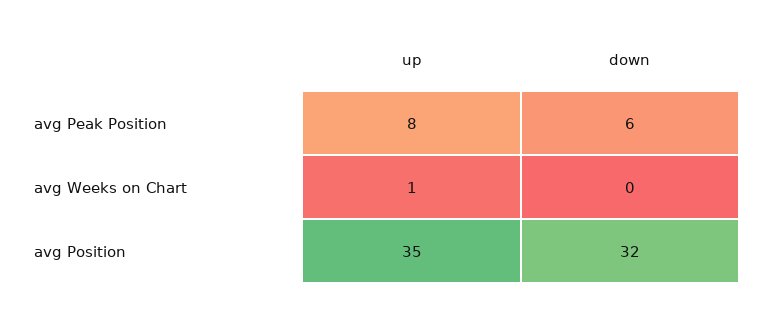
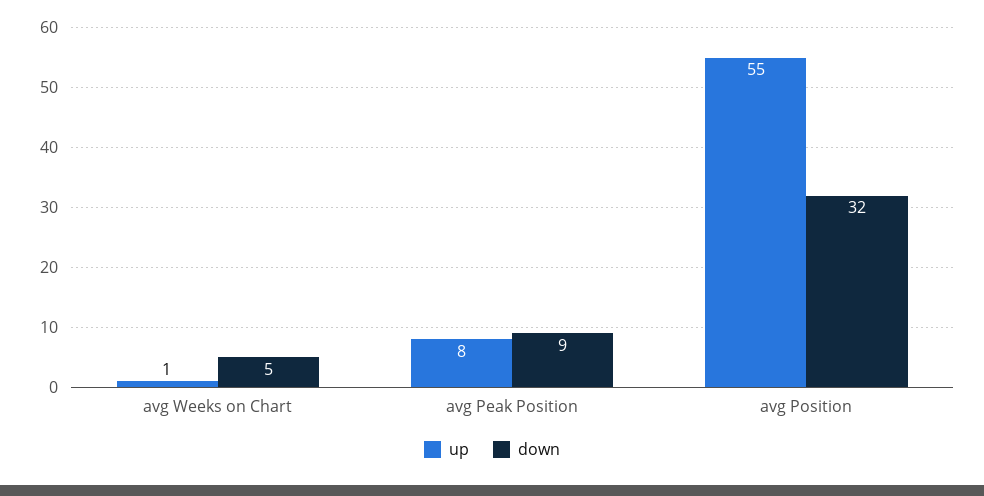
  {
    "up": {
      "avg Peak Position": 8,
      "avg Weeks on Chart": 1,
-     "avg Position": 35
+     "avg Position": 55
    },
    "down": {
-     "avg Peak Position": 6,
+     "avg Peak Position": 9,
-     "avg Weeks on Chart": 0,
+     "avg Weeks on Chart": 5,
      "avg Position": 32
    }
  }

